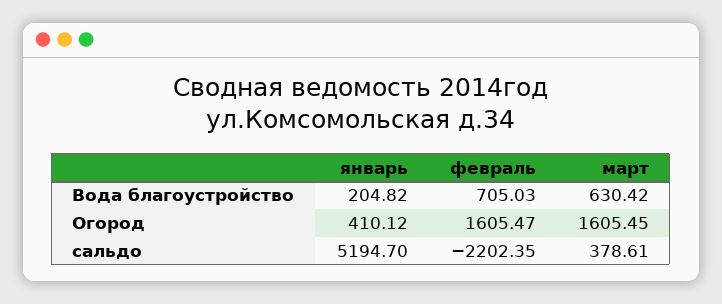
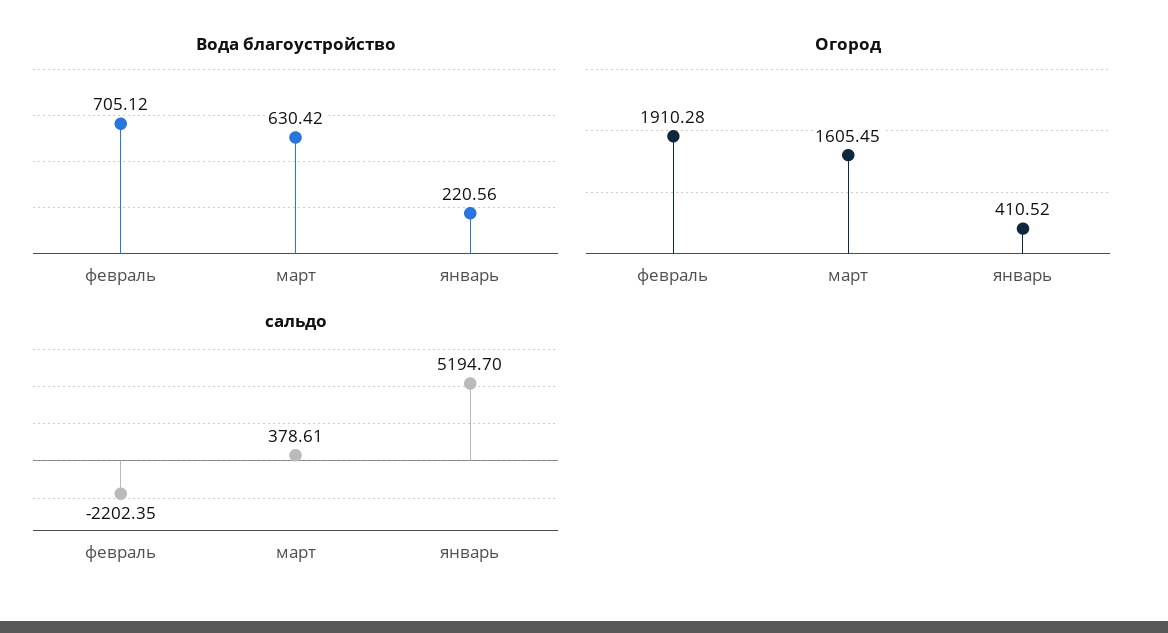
  {
    "Вода благоустройство": {
-     "январь": 204.82,
+     "январь": 220.56,
-     "февраль": 705.03,
+     "февраль": 705.12,
      "март": 630.42
    },
    "Огород": {
-     "январь": 410.12,
+     "январь": 410.52,
-     "февраль": 1605.47,
+     "февраль": 1910.28,
      "март": 1605.45
    },
    "сальдо": {
      "январь": 5194.7,
      "февраль": -2202.35,
      "март": 378.61
    }
  }

